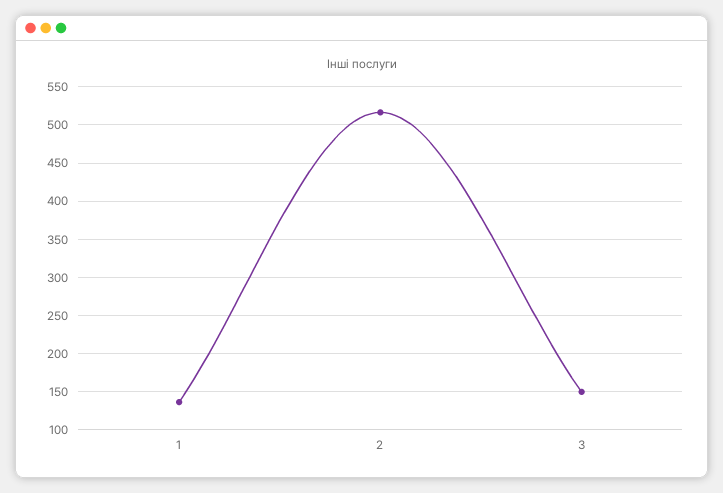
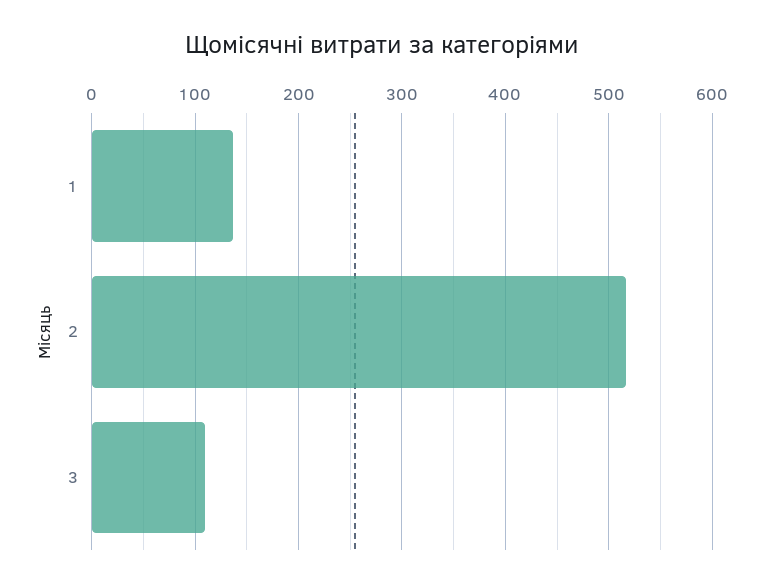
  {
    "1": 140,
    "2": 520,
-   "3": 150
+   "3": 110
  }

